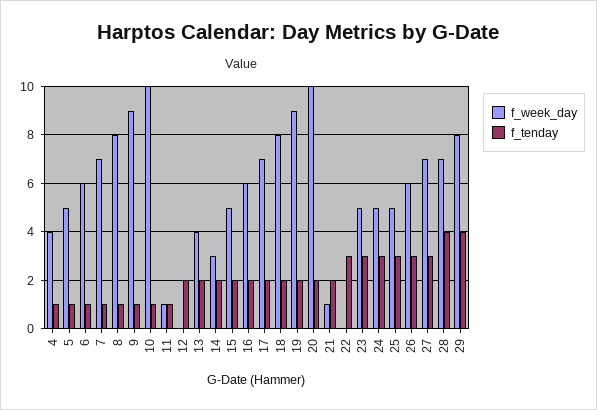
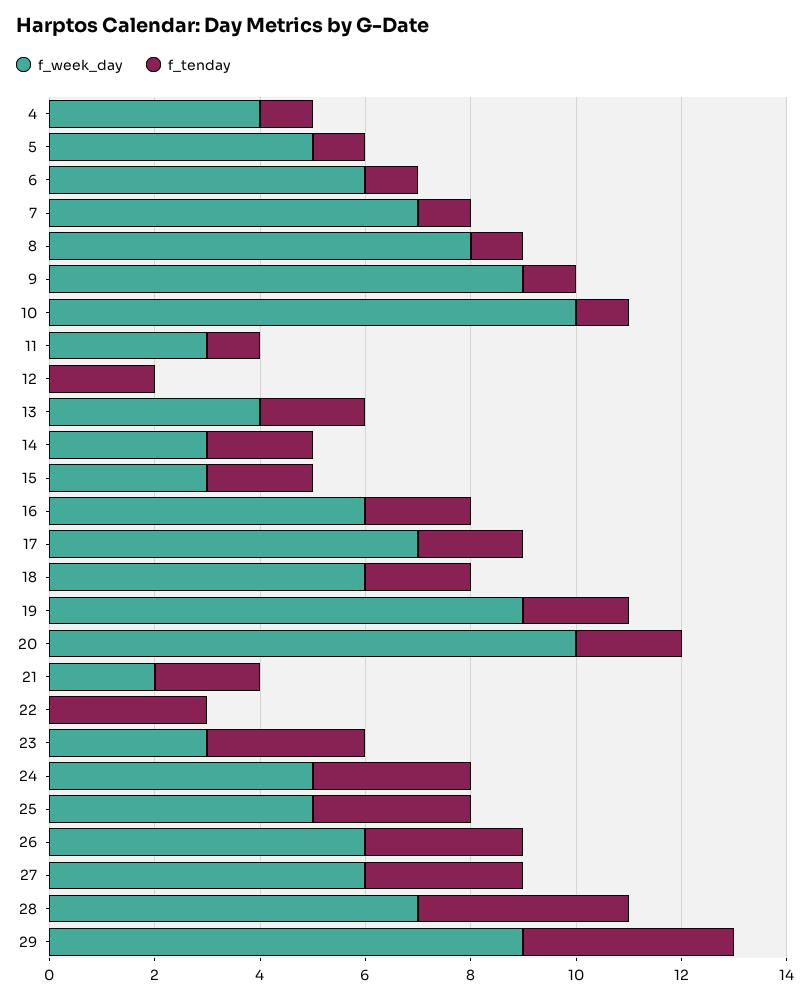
  {
    "f_week_day": {
      "4": 4,
      "5": 5,
      "6": 6,
      "7": 7,
      "8": 8,
      "9": 9,
      "10": 10,
-     "11": 1,
+     "11": 3,
      "12": 0,
      "13": 4,
      "14": 3,
-     "15": 5,
+     "15": 3,
      "16": 6,
      "17": 7,
-     "18": 8,
+     "18": 6,
      "19": 9,
      "20": 10,
-     "21": 1,
+     "21": 2,
      "22": 0,
-     "23": 5,
+     "23": 3,
      "24": 5,
      "25": 5,
      "26": 6,
-     "27": 7,
+     "27": 6,
      "28": 7,
-     "29": 8
+     "29": 9
    },
    "f_tenday": {
      "4": 1,
      "5": 1,
      "6": 1,
      "7": 1,
      "8": 1,
      "9": 1,
      "10": 1,
      "11": 1,
      "12": 2,
      "13": 2,
      "14": 2,
      "15": 2,
      "16": 2,
      "17": 2,
      "18": 2,
      "19": 2,
      "20": 2,
      "21": 2,
      "22": 3,
      "23": 3,
      "24": 3,
      "25": 3,
      "26": 3,
      "27": 3,
      "28": 4,
      "29": 4
    }
  }

